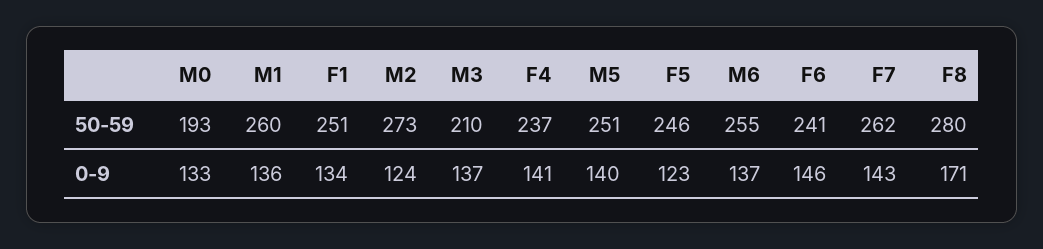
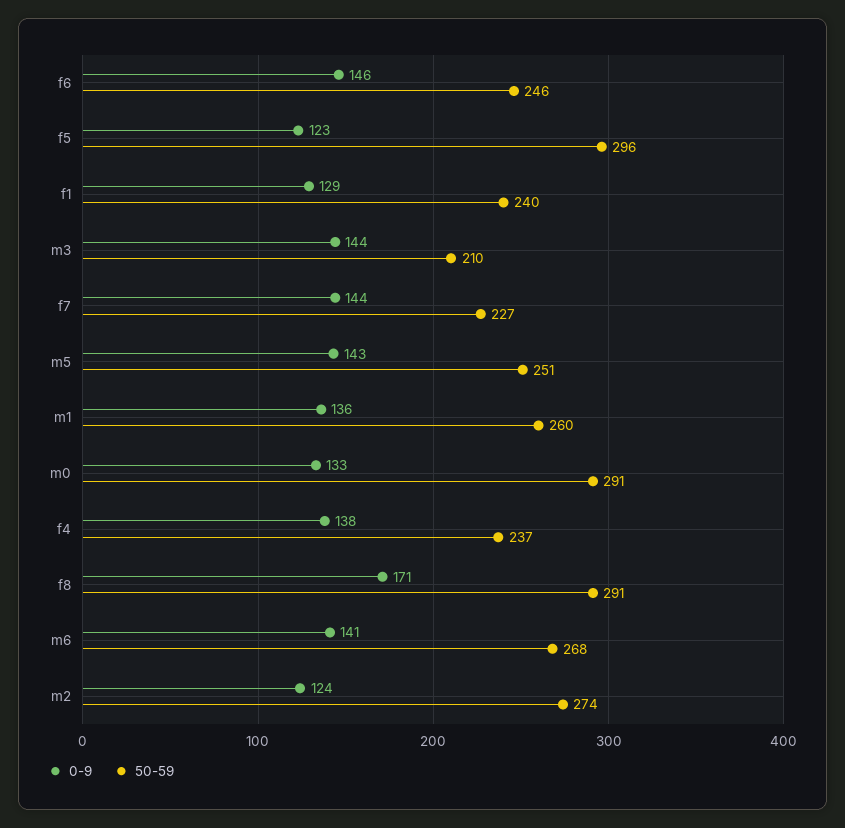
  {
    "50-59": {
-     "M0": 193,
+     "M0": 291,
      "M1": 260,
-     "F1": 251,
+     "F1": 240,
-     "M2": 273,
+     "M2": 274,
      "M3": 210,
      "F4": 237,
      "M5": 251,
-     "F5": 246,
+     "F5": 296,
-     "M6": 255,
+     "M6": 268,
-     "F6": 241,
+     "F6": 246,
-     "F7": 262,
+     "F7": 227,
-     "F8": 280
+     "F8": 291
    },
    "0-9": {
      "M0": 133,
      "M1": 136,
-     "F1": 134,
+     "F1": 129,
      "M2": 124,
-     "M3": 137,
+     "M3": 144,
-     "F4": 141,
+     "F4": 138,
-     "M5": 140,
+     "M5": 143,
      "F5": 123,
-     "M6": 137,
+     "M6": 141,
      "F6": 146,
-     "F7": 143,
+     "F7": 144,
      "F8": 171
    }
  }

